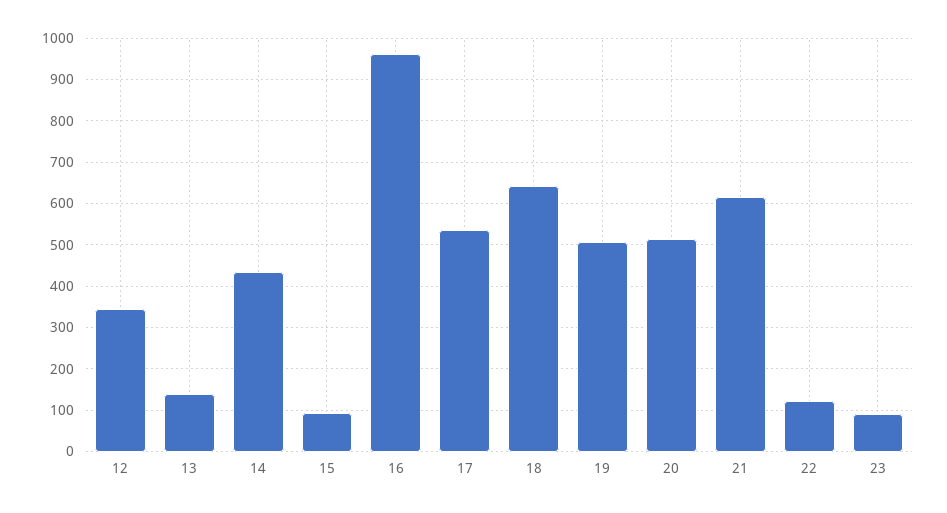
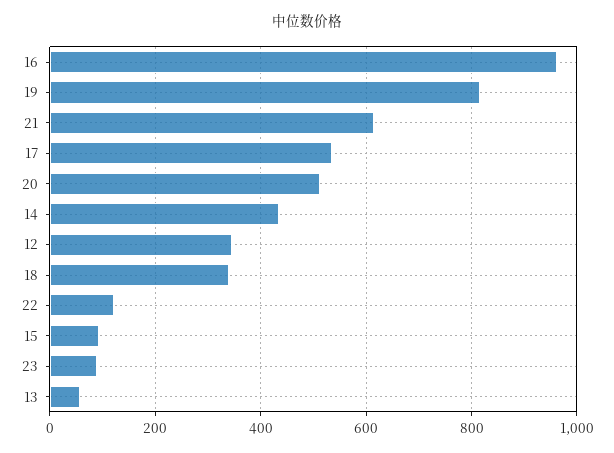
  {
    "12": 340,
-   "13": 140,
+   "13": 60,
    "14": 440,
    "15": 100,
    "16": 960,
    "17": 540,
-   "18": 640,
+   "18": 340,
-   "19": 500,
+   "19": 820,
    "20": 520,
    "21": 620,
    "22": 120,
    "23": 100
  }

